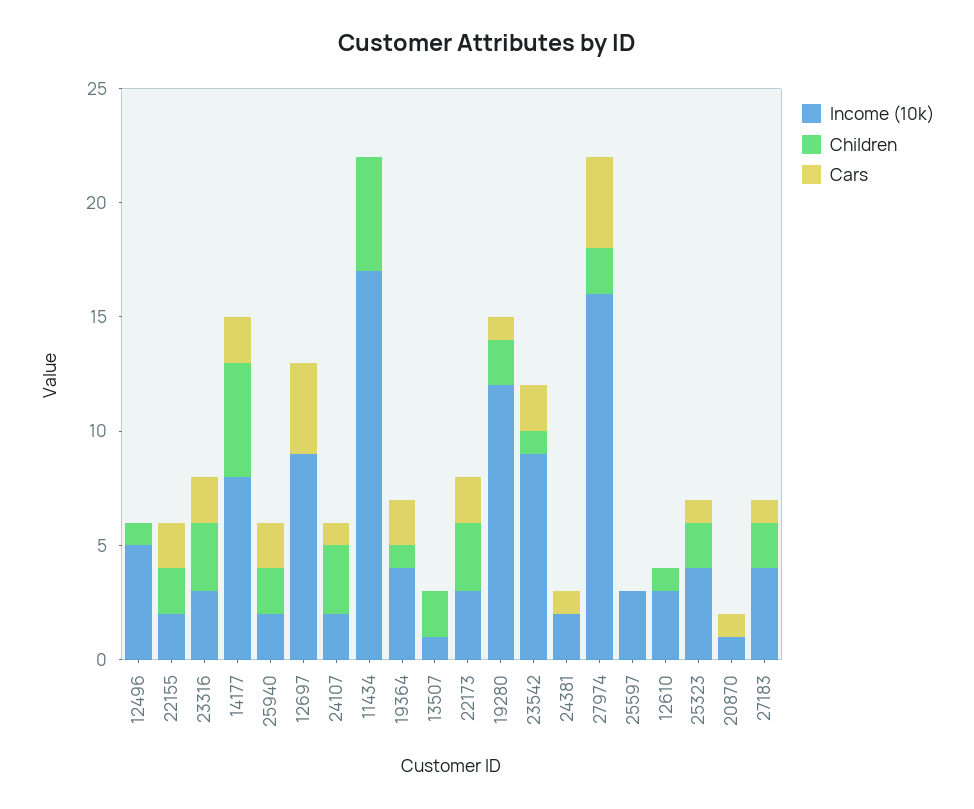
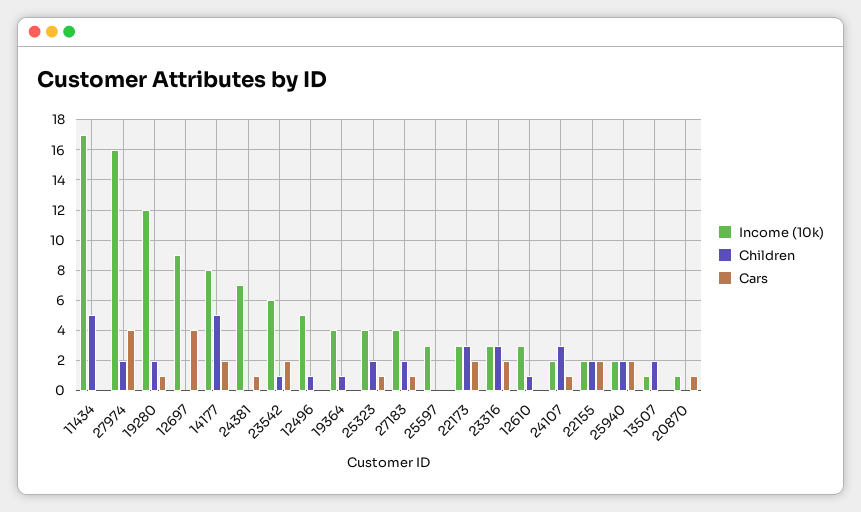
  {
    "Income (10k)": {
      "12496": 5,
      "22155": 2,
      "23316": 3,
      "14177": 8,
      "25940": 2,
      "12697": 9,
      "24107": 2,
      "11434": 17,
      "19364": 4,
      "13507": 1,
      "22173": 3,
      "19280": 12,
-     "23542": 9,
+     "23542": 6,
-     "24381": 2,
+     "24381": 7,
      "27974": 16,
      "25597": 3,
      "12610": 3,
      "25323": 4,
      "20870": 1,
      "27183": 4
    },
    "Children": {
      "12496": 1,
      "22155": 2,
      "23316": 3,
      "14177": 5,
      "25940": 2,
      "12697": 0,
      "24107": 3,
      "11434": 5,
      "19364": 1,
      "13507": 2,
      "22173": 3,
      "19280": 2,
      "23542": 1,
      "24381": 0,
      "27974": 2,
      "25597": 0,
      "12610": 1,
      "25323": 2,
      "20870": 0,
      "27183": 2
    },
    "Cars": {
      "12496": 0,
      "22155": 2,
      "23316": 2,
      "14177": 2,
      "25940": 2,
      "12697": 4,
      "24107": 1,
      "11434": 0,
-     "19364": 2,
+     "19364": 0,
      "13507": 0,
      "22173": 2,
      "19280": 1,
      "23542": 2,
      "24381": 1,
      "27974": 4,
      "25597": 0,
      "12610": 0,
      "25323": 1,
      "20870": 1,
      "27183": 1
    }
  }

